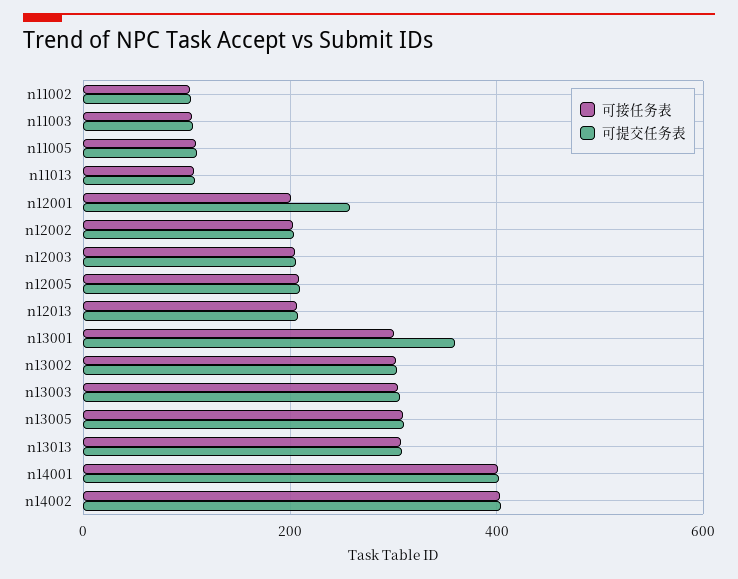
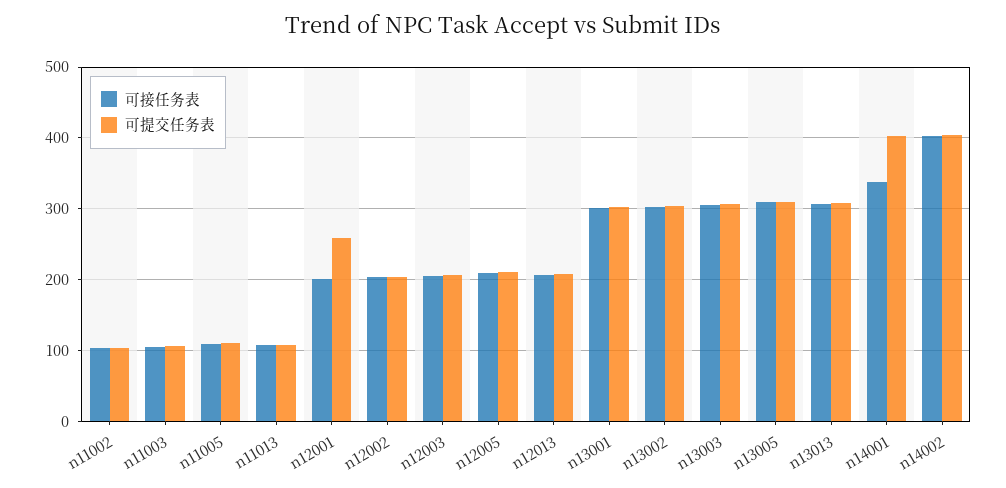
  {
    "可接任务表": {
      "n11002": 100,
      "n11003": 110,
      "n11005": 110,
      "n11013": 110,
      "n12001": 200,
      "n12002": 200,
      "n12003": 210,
      "n12005": 210,
      "n12013": 210,
      "n13001": 300,
      "n13002": 300,
      "n13003": 310,
      "n13005": 310,
      "n13013": 310,
-     "n14001": 400,
+     "n14001": 340,
      "n14002": 400
    },
    "可提交任务表": {
      "n11002": 100,
      "n11003": 110,
      "n11005": 110,
      "n11013": 110,
      "n12001": 260,
      "n12002": 200,
      "n12003": 210,
      "n12005": 210,
      "n12013": 210,
-     "n13001": 360,
+     "n13001": 300,
      "n13002": 300,
      "n13003": 310,
      "n13005": 310,
      "n13013": 310,
      "n14001": 400,
      "n14002": 400
    }
  }

